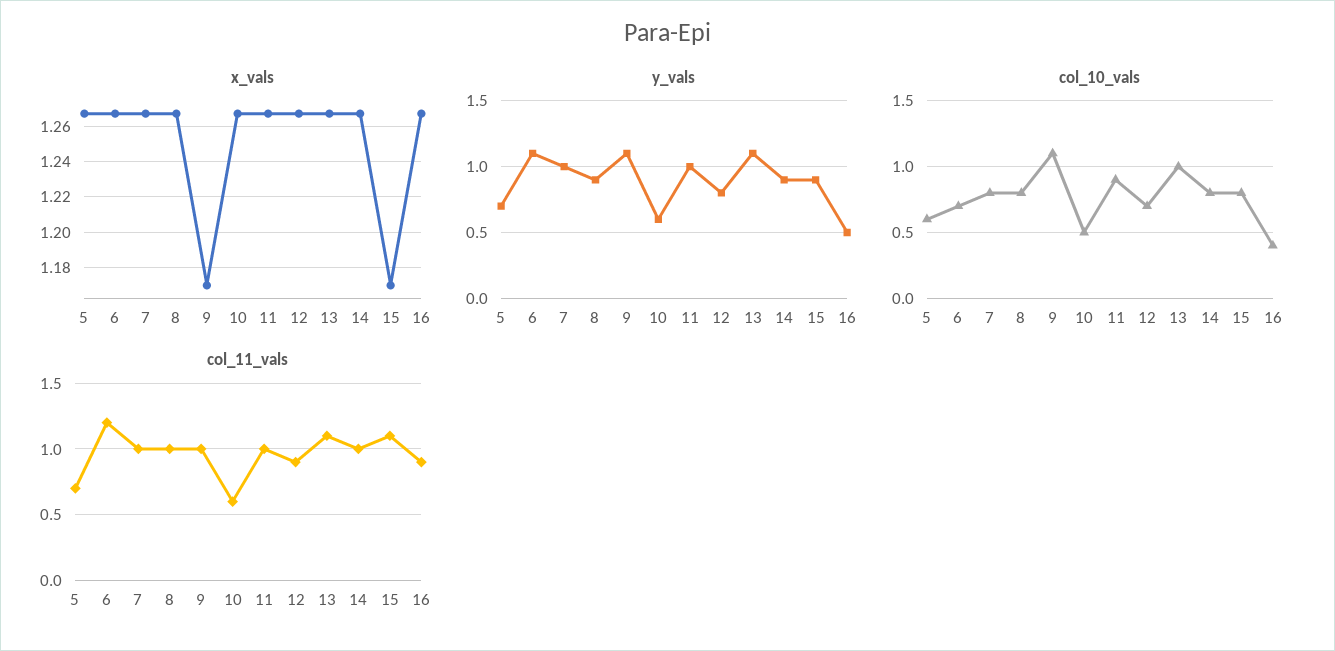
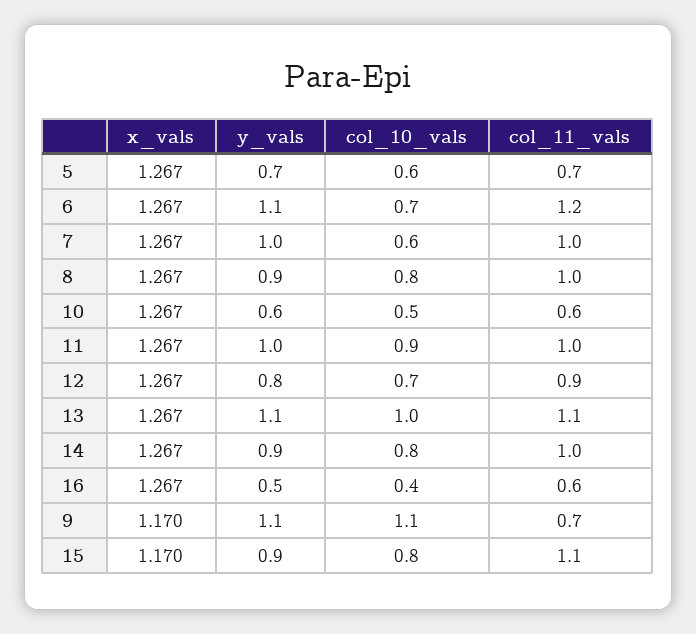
  {
    "x_vals": {
      "5": 1.267,
      "6": 1.267,
      "7": 1.267,
      "8": 1.267,
      "9": 1.17,
      "10": 1.267,
      "11": 1.267,
      "12": 1.267,
      "13": 1.267,
      "14": 1.267,
      "15": 1.17,
      "16": 1.267
    },
    "y_vals": {
      "5": 0.7,
      "6": 1.1,
      "7": 1,
      "8": 0.9,
      "9": 1.1,
      "10": 0.6,
      "11": 1,
      "12": 0.8,
      "13": 1.1,
      "14": 0.9,
      "15": 0.9,
      "16": 0.5
    },
    "col_10_vals": {
      "5": 0.6,
      "6": 0.7,
-     "7": 0.8,
+     "7": 0.6,
      "8": 0.8,
      "9": 1.1,
      "10": 0.5,
      "11": 0.9,
      "12": 0.7,
      "13": 1,
      "14": 0.8,
      "15": 0.8,
      "16": 0.4
    },
    "col_11_vals": {
      "5": 0.7,
      "6": 1.2,
      "7": 1,
      "8": 1,
-     "9": 1,
+     "9": 0.7,
      "10": 0.6,
      "11": 1,
      "12": 0.9,
      "13": 1.1,
      "14": 1,
      "15": 1.1,
-     "16": 0.9
+     "16": 0.6
    }
  }

